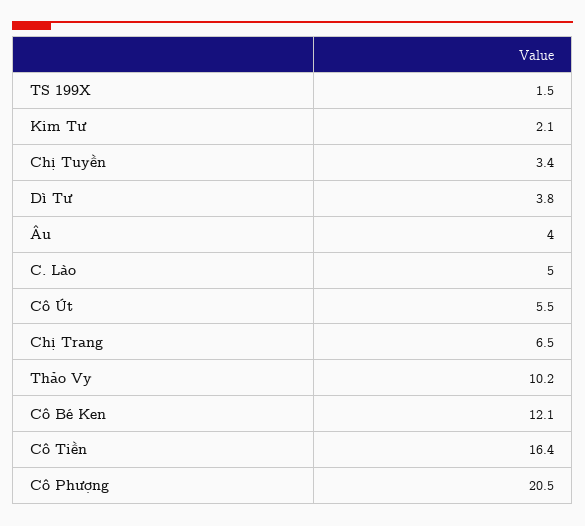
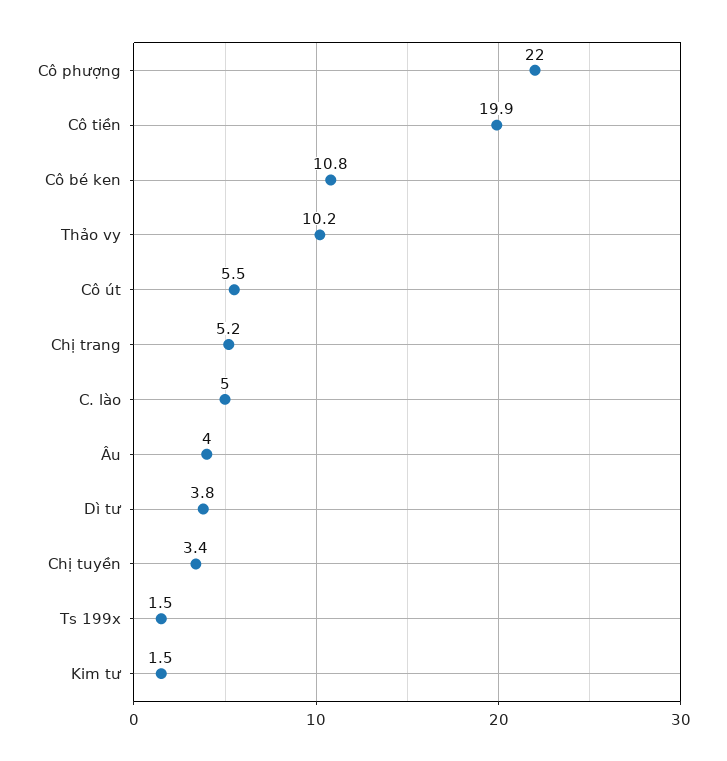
  {
    "TS 199X": 1.5,
-   "Kim Tư": 2.1,
+   "Kim Tư": 1.5,
    "Chị Tuyền": 3.4,
    "Dì Tư": 3.8,
    "Âu": 4,
    "C. Lào": 5,
    "Cô Út": 5.5,
-   "Chị Trang": 6.5,
+   "Chị Trang": 5.2,
    "Thảo Vy": 10.2,
-   "Cô Bé Ken": 12.1,
+   "Cô Bé Ken": 10.8,
-   "Cô Tiền": 16.4,
+   "Cô Tiền": 19.9,
-   "Cô Phượng": 20.5
+   "Cô Phượng": 22
  }

